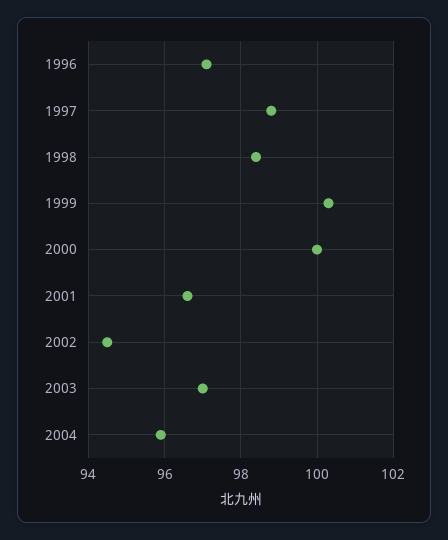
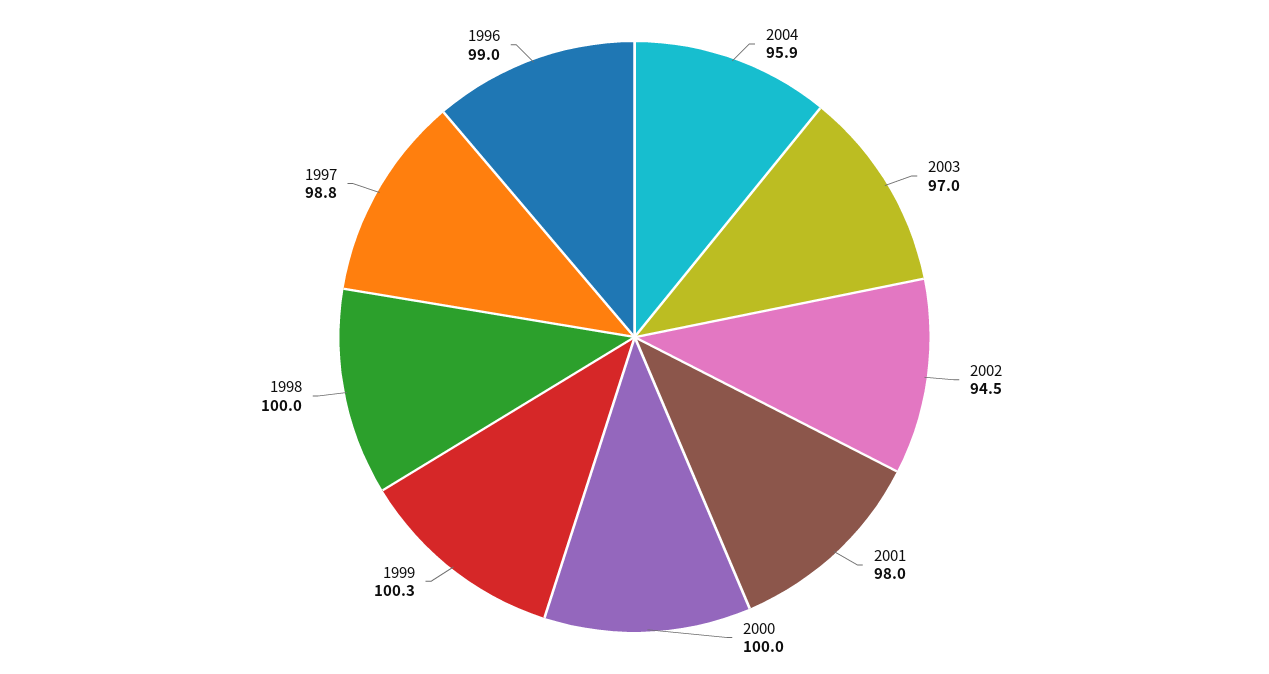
  {
-   "1996": 97,
+   "1996": 99,
    "1997": 98.8,
-   "1998": 98.5,
+   "1998": 100,
    "1999": 100.3,
    "2000": 100,
-   "2001": 96.5,
+   "2001": 98,
    "2002": 94.5,
    "2003": 97,
    "2004": 95.9
  }

